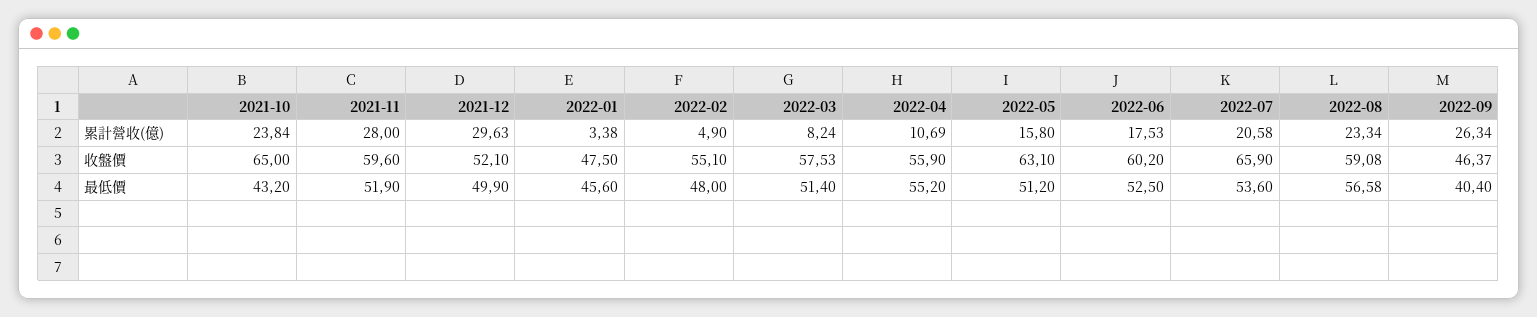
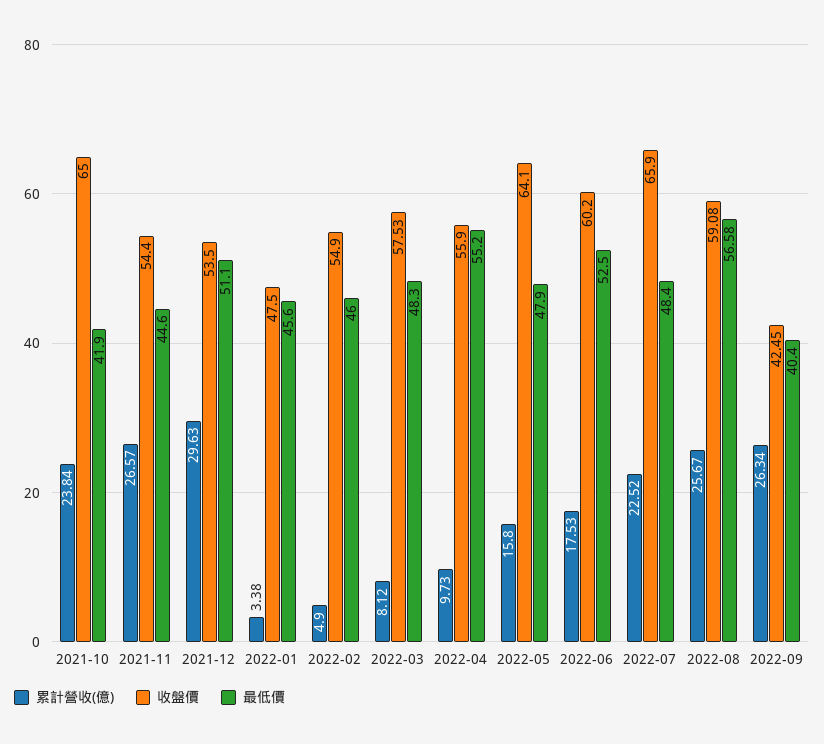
  {
    "累計營收(億)": {
      "2021-10": 23.84,
-     "2021-11": 28,
+     "2021-11": 26.57,
      "2021-12": 29.63,
      "2022-01": 3.38,
      "2022-02": 4.9,
-     "2022-03": 8.24,
+     "2022-03": 8.12,
-     "2022-04": 10.69,
+     "2022-04": 9.73,
      "2022-05": 15.8,
      "2022-06": 17.53,
-     "2022-07": 20.58,
+     "2022-07": 22.52,
-     "2022-08": 23.34,
+     "2022-08": 25.67,
      "2022-09": 26.34
    },
    "收盤價": {
      "2021-10": 65,
-     "2021-11": 59.6,
+     "2021-11": 54.4,
-     "2021-12": 52.1,
+     "2021-12": 53.5,
      "2022-01": 47.5,
-     "2022-02": 55.1,
+     "2022-02": 54.9,
      "2022-03": 57.53,
      "2022-04": 55.9,
-     "2022-05": 63.1,
+     "2022-05": 64.1,
      "2022-06": 60.2,
      "2022-07": 65.9,
      "2022-08": 59.08,
-     "2022-09": 46.37
+     "2022-09": 42.45
    },
    "最低價": {
-     "2021-10": 43.2,
+     "2021-10": 41.9,
-     "2021-11": 51.9,
+     "2021-11": 44.6,
-     "2021-12": 49.9,
+     "2021-12": 51.1,
      "2022-01": 45.6,
-     "2022-02": 48,
+     "2022-02": 46,
-     "2022-03": 51.4,
+     "2022-03": 48.3,
      "2022-04": 55.2,
-     "2022-05": 51.2,
+     "2022-05": 47.9,
      "2022-06": 52.5,
-     "2022-07": 53.6,
+     "2022-07": 48.4,
      "2022-08": 56.58,
      "2022-09": 40.4
    }
  }

